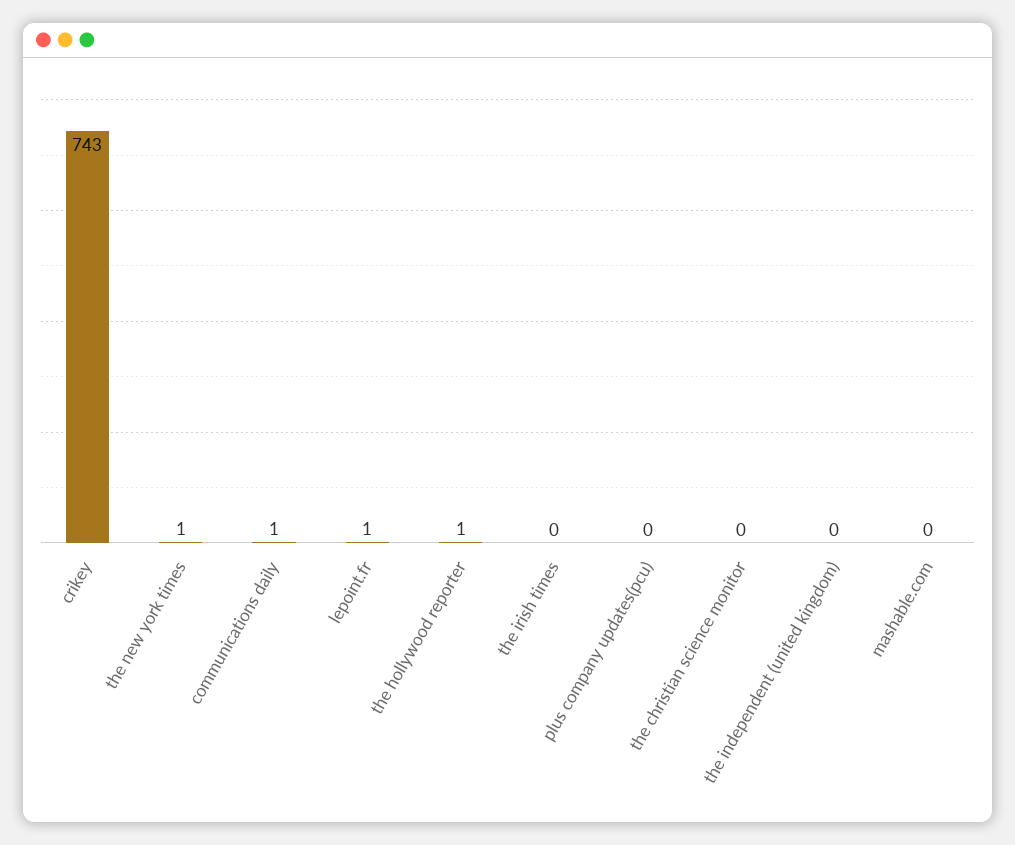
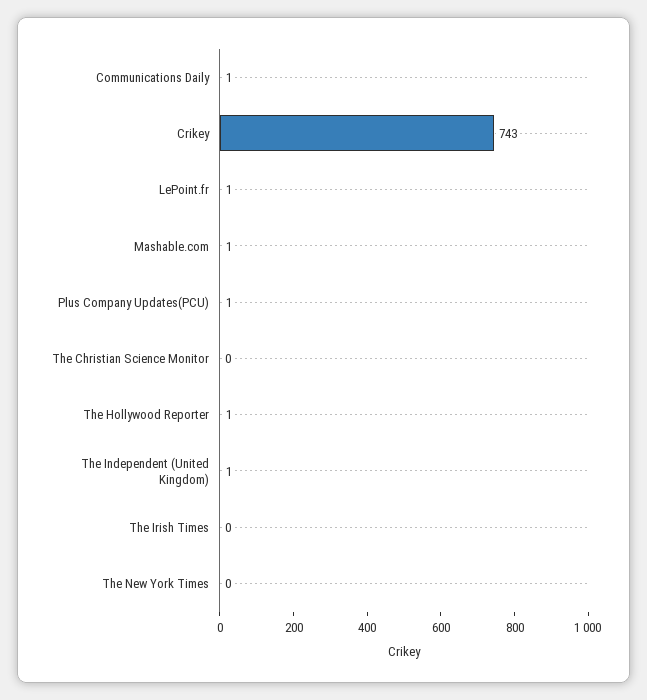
  {
    "crikey": 743,
-   "the new york times": 1,
+   "the new york times": 0,
    "communications daily": 1,
    "lepoint.fr": 1,
    "the hollywood reporter": 1,
    "the irish times": 0,
-   "plus company updates(pcu)": 0,
+   "plus company updates(pcu)": 1,
    "the christian science monitor": 0,
-   "the independent (united kingdom)": 0,
+   "the independent (united kingdom)": 1,
-   "mashable.com": 0
+   "mashable.com": 1
  }

